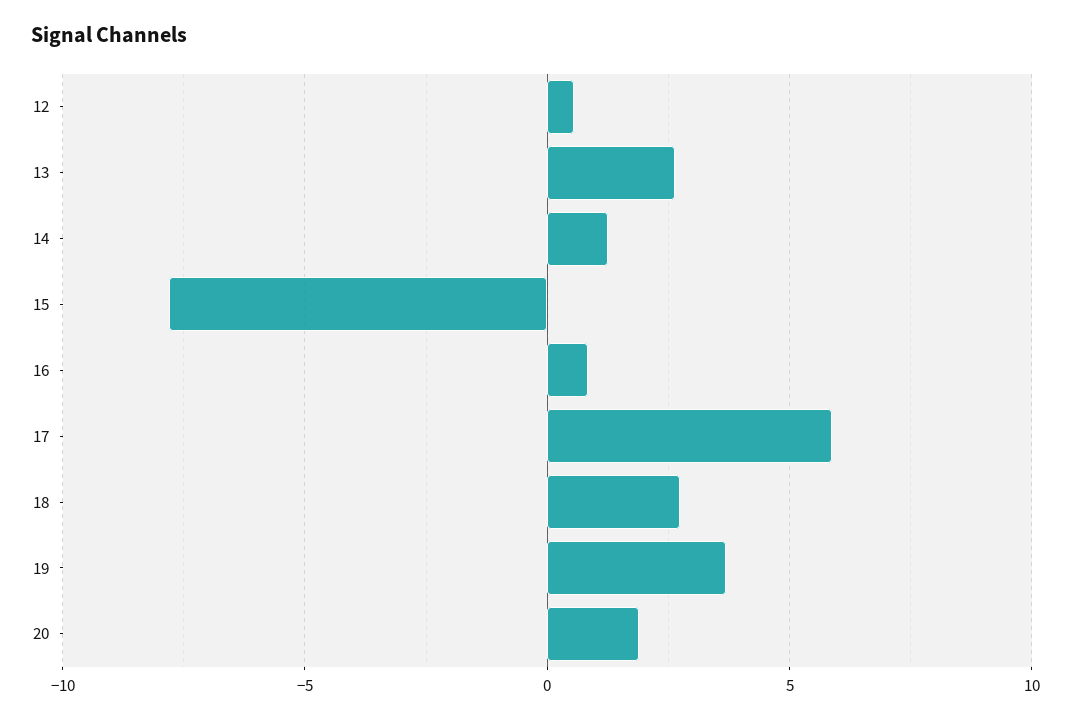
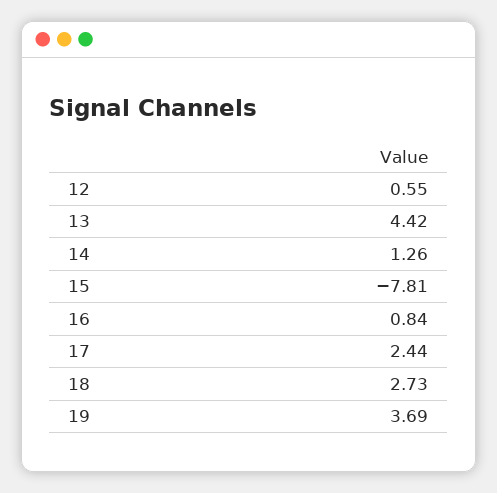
  {
    "12": 0.55,
-   "13": 2.5,
+   "13": 4.42,
    "14": 1.26,
    "15": -7.81,
    "16": 0.84,
-   "17": 6,
+   "17": 2.44,
    "18": 2.73,
-   "19": 3.69,
+   "19": 3.69
-   "20": 2
  }

